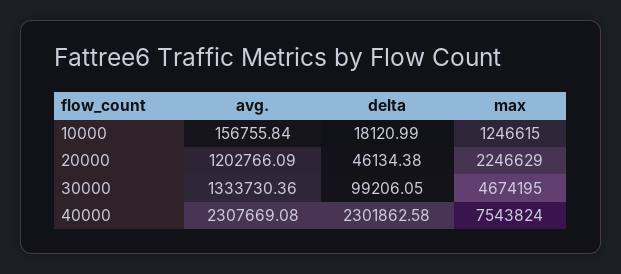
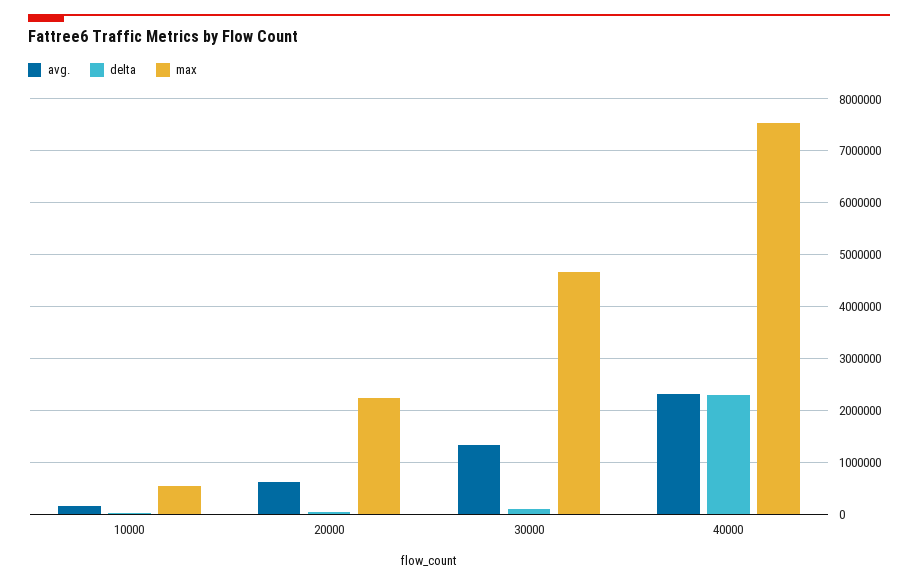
  {
    "avg.": {
      "10000": 156755.84,
-     "20000": 1202766.09,
+     "20000": 600000,
      "30000": 1333730.36,
      "40000": 2307669.08
    },
    "delta": {
      "10000": 18120.99,
      "20000": 46134.38,
      "30000": 99206.05,
      "40000": 2301862.58
    },
    "max": {
-     "10000": 1246615,
+     "10000": 600000,
      "20000": 2246629,
      "30000": 4674195,
      "40000": 7543824
    }
  }

